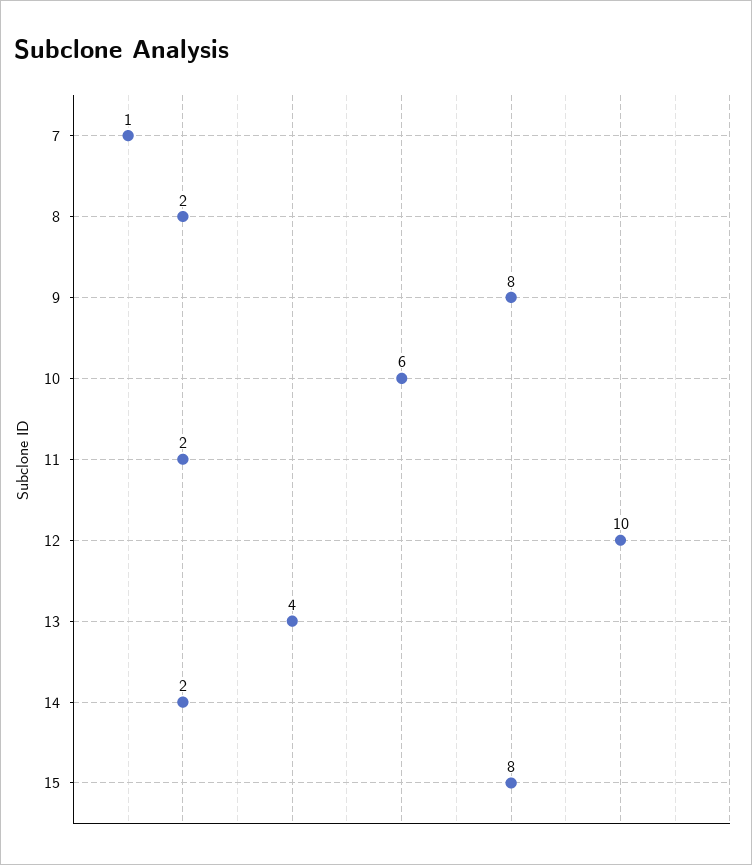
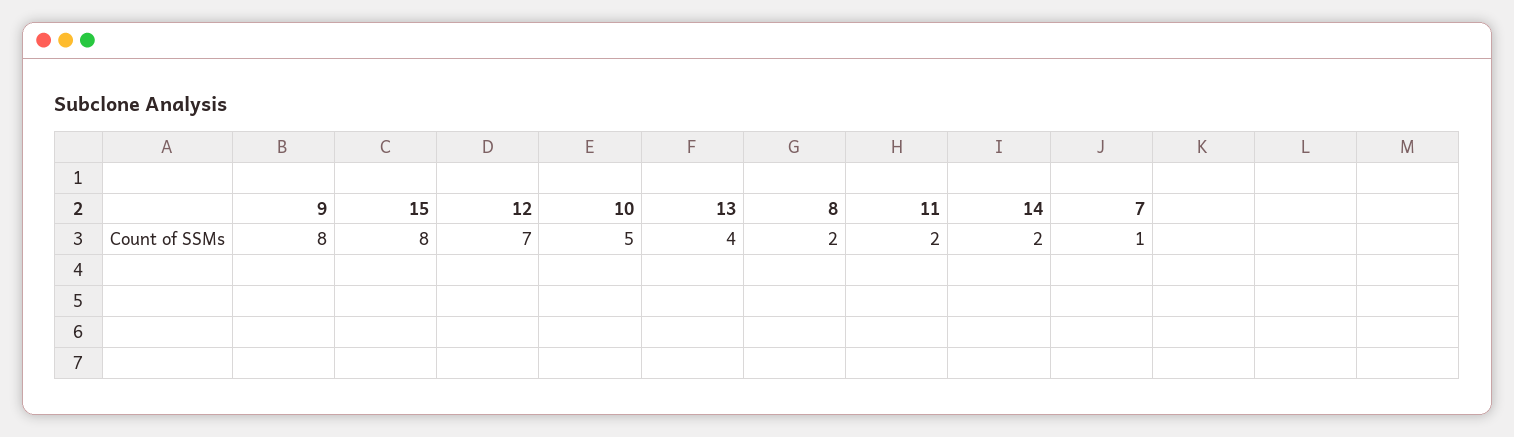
  {
    "7": 1,
    "8": 2,
    "9": 8,
-   "10": 6,
+   "10": 5,
    "11": 2,
-   "12": 10,
+   "12": 7,
    "13": 4,
    "14": 2,
    "15": 8
  }

